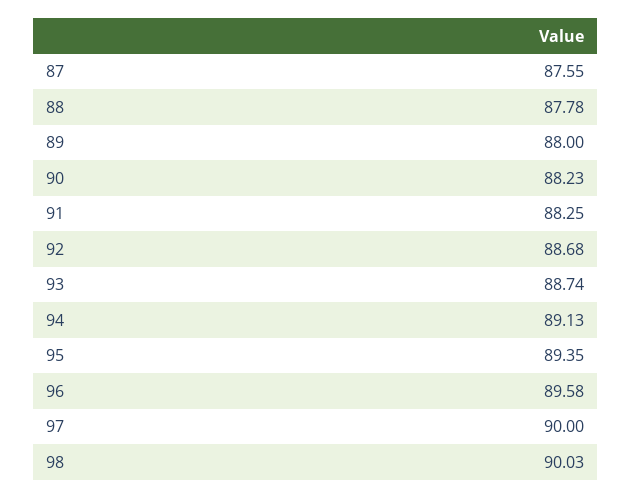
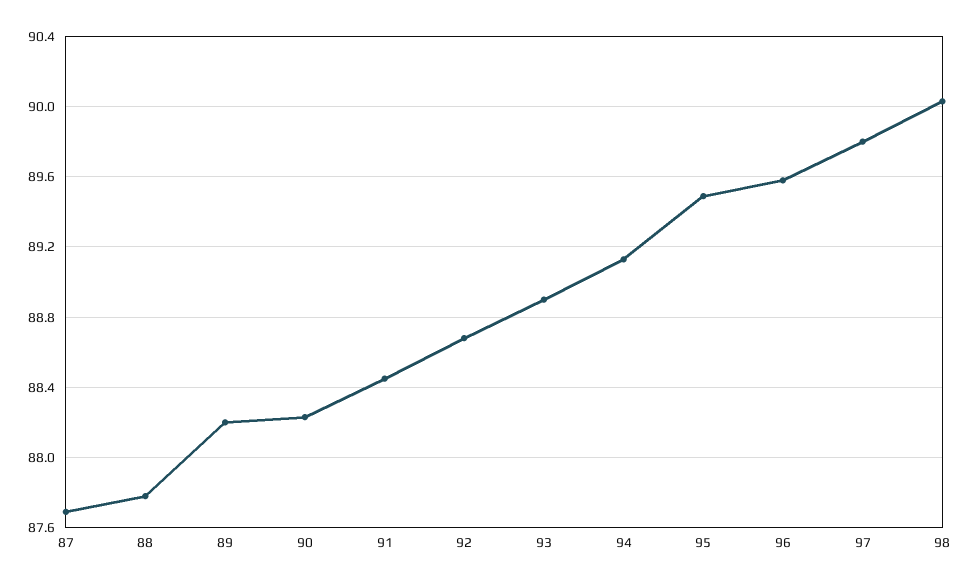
  {
-   "87": 87.55,
+   "87": 87.7,
    "88": 87.78,
-   "89": 88,
+   "89": 88.2,
    "90": 88.23,
-   "91": 88.25,
+   "91": 88.45,
    "92": 88.68,
-   "93": 88.74,
+   "93": 88.9,
    "94": 89.13,
-   "95": 89.35,
+   "95": 89.5,
    "96": 89.58,
-   "97": 90,
+   "97": 89.8,
    "98": 90.03
  }

